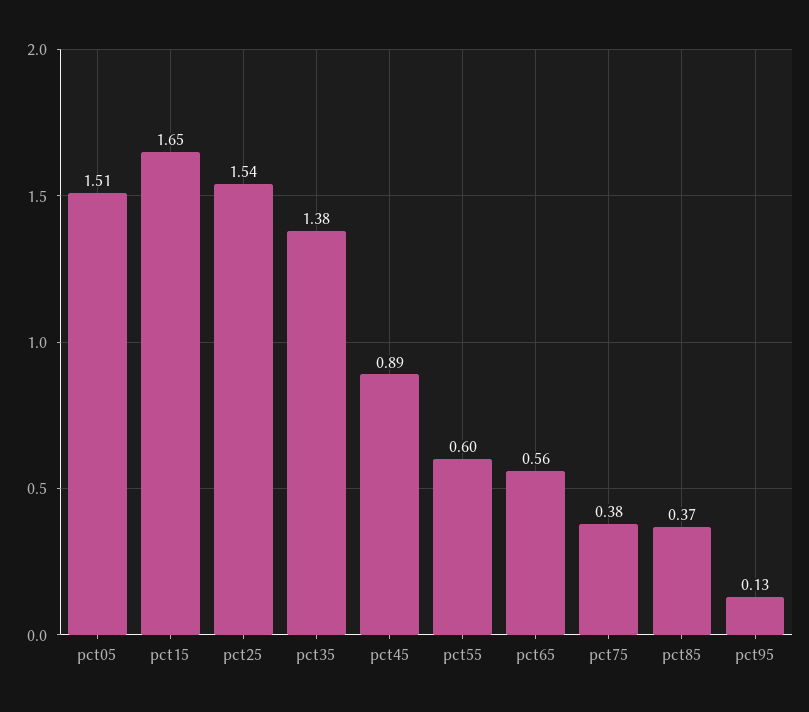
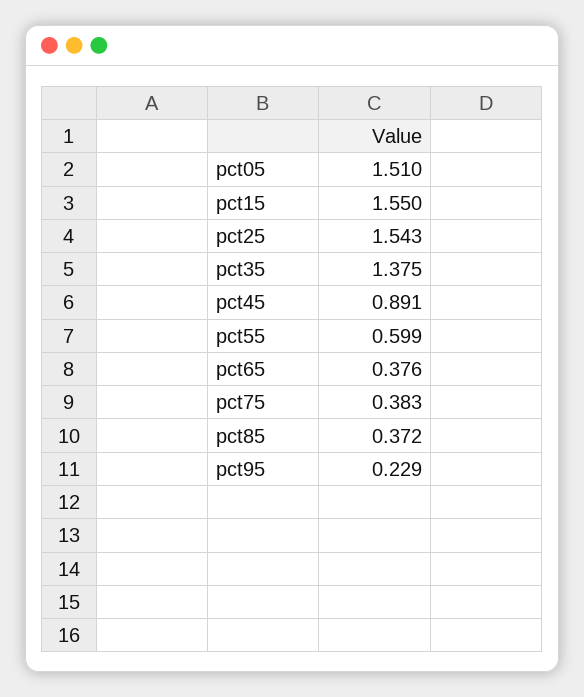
  {
    "pct05": 1.51,
-   "pct15": 1.65,
+   "pct15": 1.55,
    "pct25": 1.543,
    "pct35": 1.375,
    "pct45": 0.891,
    "pct55": 0.599,
-   "pct65": 0.56,
+   "pct65": 0.376,
    "pct75": 0.383,
    "pct85": 0.372,
-   "pct95": 0.13
+   "pct95": 0.229
  }

